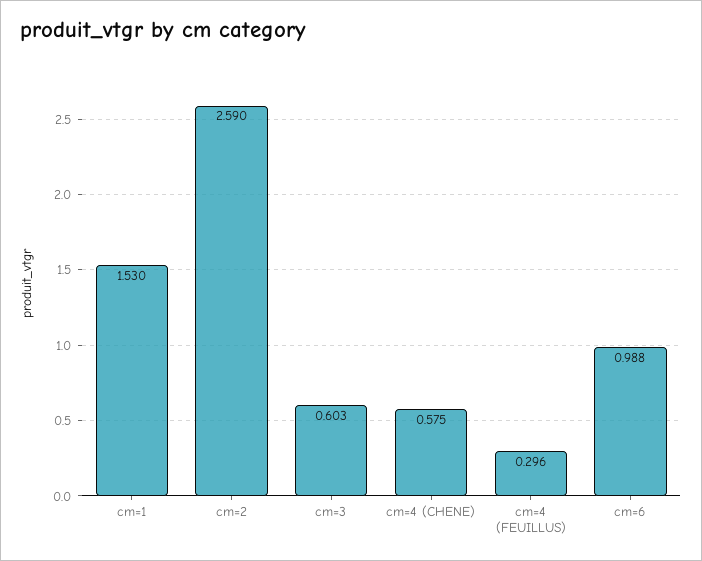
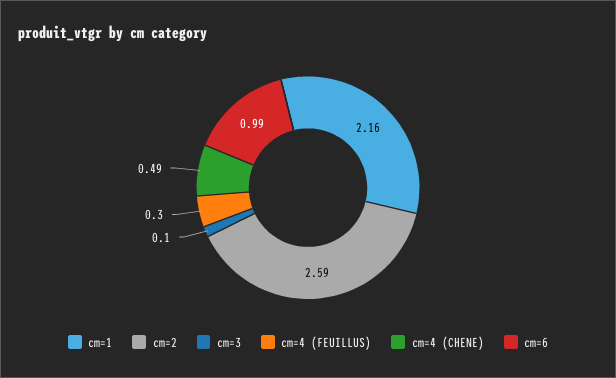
  {
-   "cm=1": 1.53,
+   "cm=1": 2.16,
    "cm=2": 2.59,
-   "cm=3": 0.603,
+   "cm=3": 0.1,
-   "cm=4 (CHENE)": 0.575,
+   "cm=4 (CHENE)": 0.49,
    "cm=4 (FEUILLUS)": 0.296,
    "cm=6": 0.988
  }

